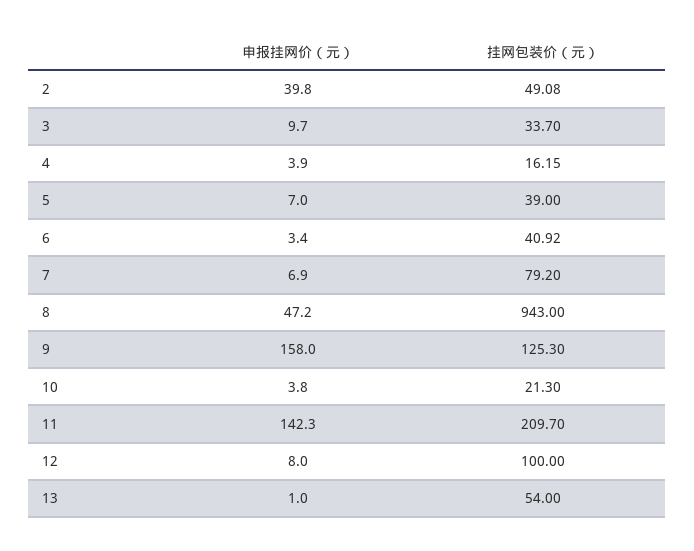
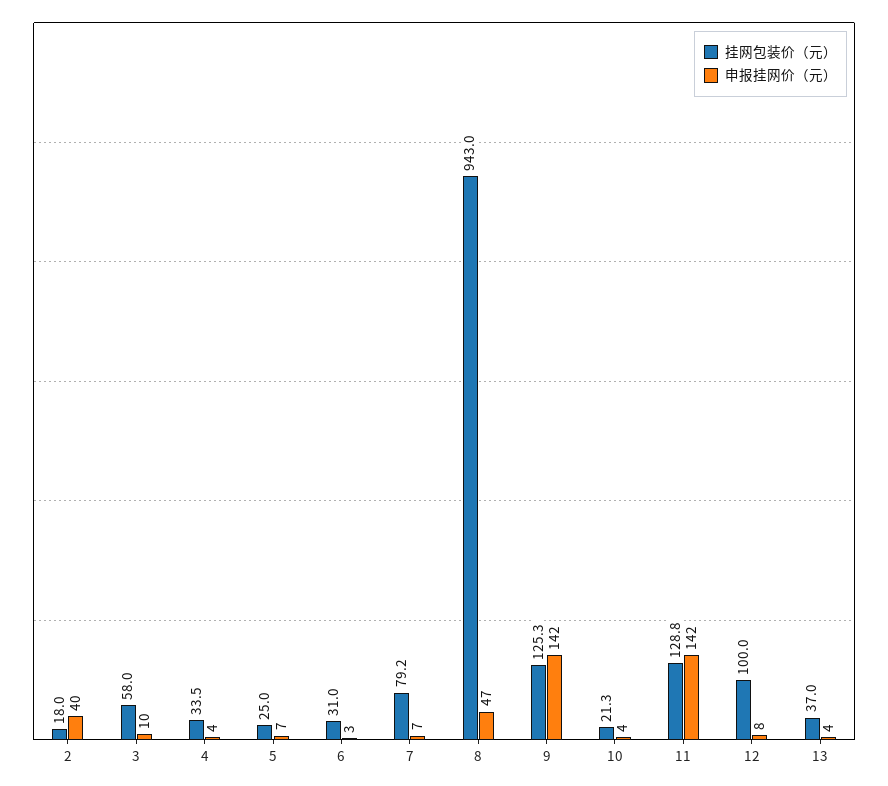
  {
    "申报挂网价（元）": {
      "2": 39.8,
      "3": 9.7,
      "4": 3.9,
      "5": 7,
      "6": 3.4,
      "7": 6.9,
      "8": 47.2,
-     "9": 158,
+     "9": 142,
      "10": 3.8,
      "11": 142.3,
      "12": 8,
-     "13": 1
+     "13": 4
    },
    "挂网包装价（元）": {
-     "2": 49.08,
+     "2": 18,
-     "3": 33.7,
+     "3": 58,
-     "4": 16.15,
+     "4": 33.5,
-     "5": 39,
+     "5": 25,
-     "6": 40.92,
+     "6": 31,
      "7": 79.2,
      "8": 943,
      "9": 125.3,
      "10": 21.3,
-     "11": 209.7,
+     "11": 128.8,
      "12": 100,
-     "13": 54
+     "13": 37
    }
  }

